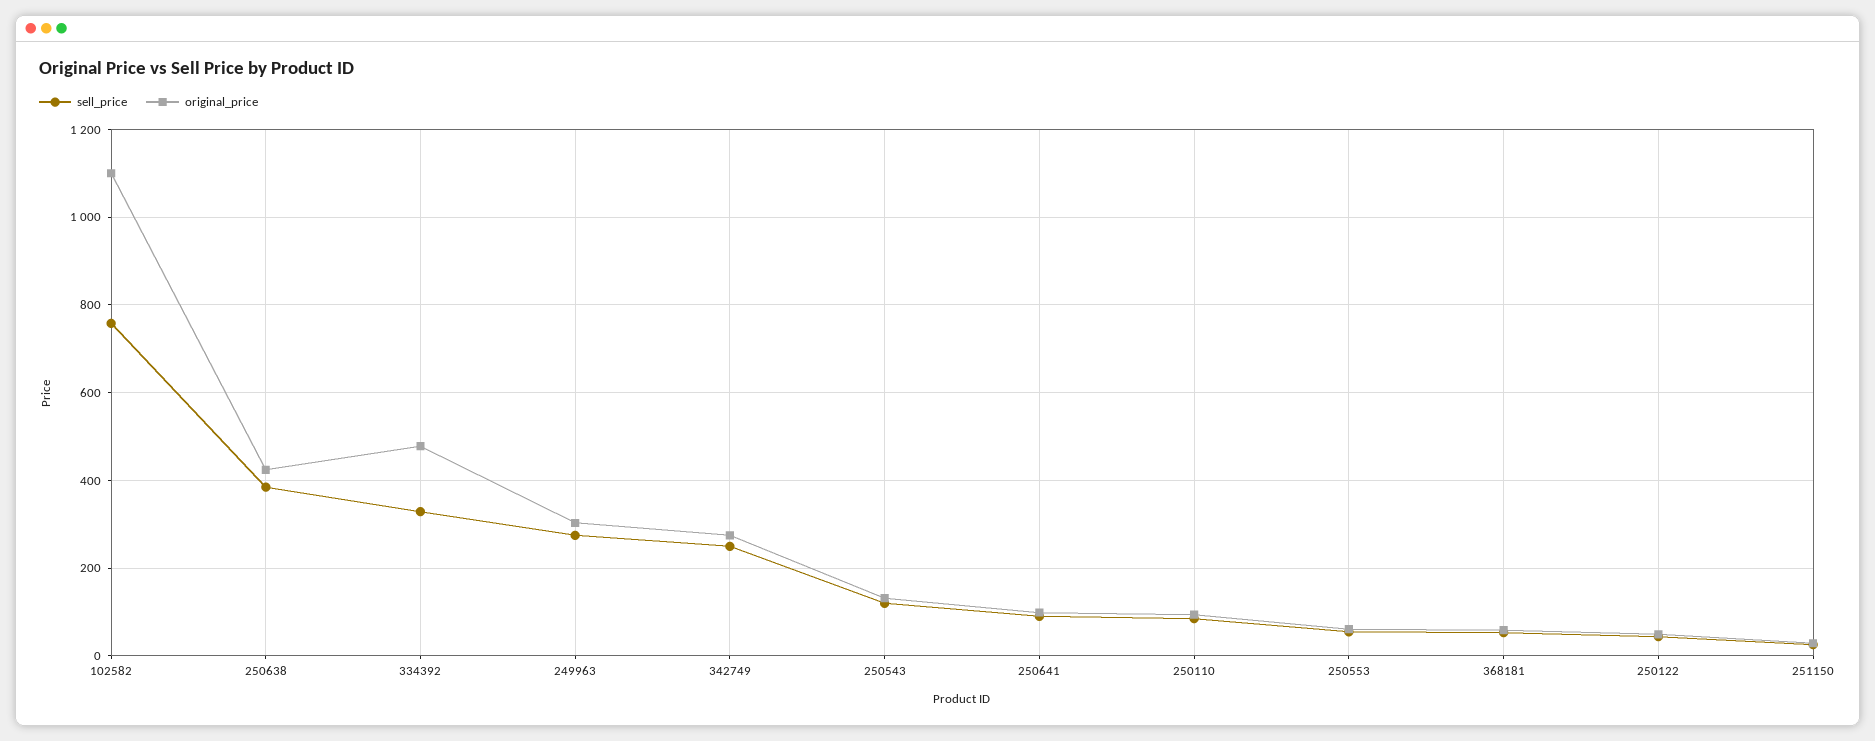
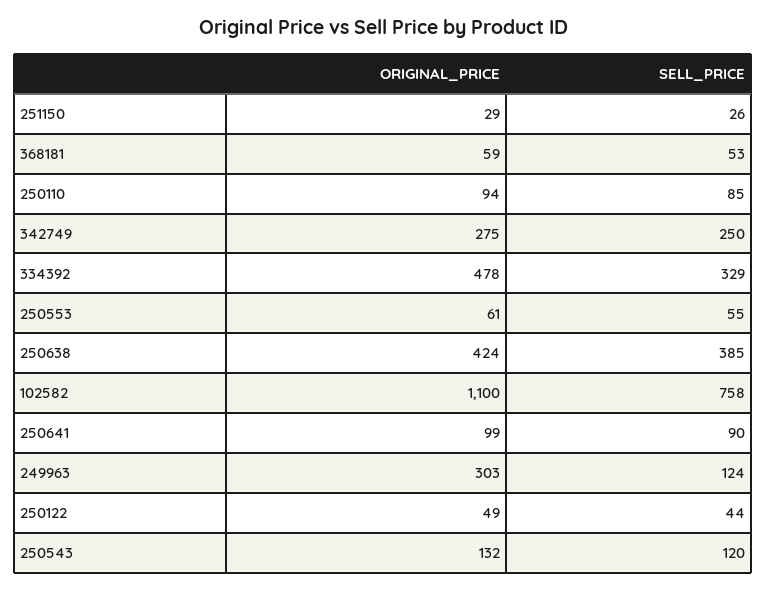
  {
    "sell_price": {
      "102582": 758,
      "250638": 385,
      "334392": 329,
-     "249963": 280,
+     "249963": 124,
      "342749": 250,
      "250543": 120,
      "250641": 90,
      "250110": 85,
      "250553": 55,
      "368181": 53,
      "250122": 44,
      "251150": 26
    },
    "original_price": {
      "102582": 1100,
      "250638": 424,
      "334392": 478,
      "249963": 303,
      "342749": 275,
      "250543": 132,
      "250641": 99,
      "250110": 94,
      "250553": 61,
      "368181": 59,
      "250122": 49,
      "251150": 29
    }
  }

